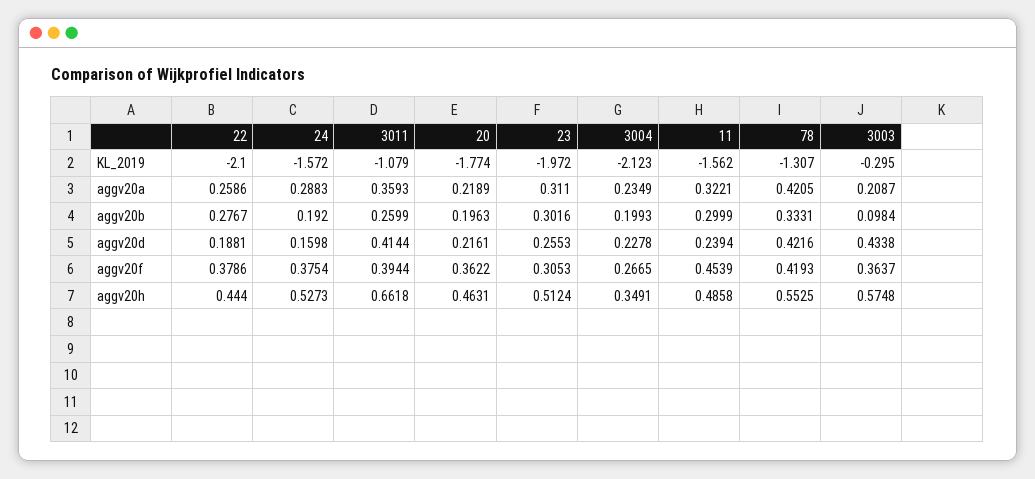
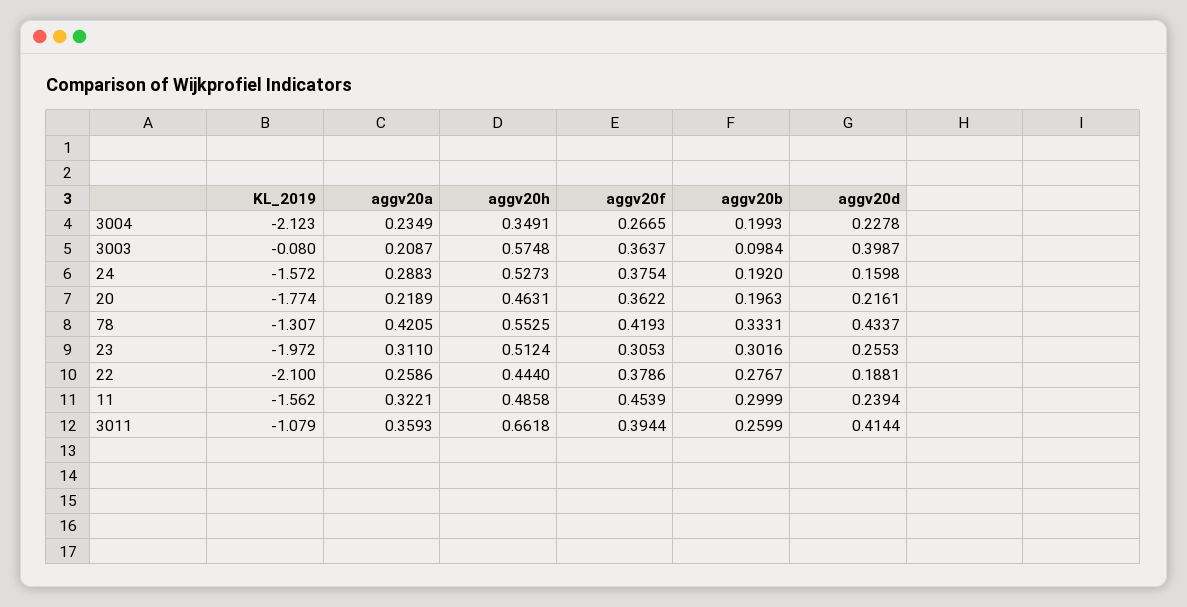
  {
    "22": {
      "KL_2019": -2.1,
      "aggv20a": 0.2586,
      "aggv20b": 0.2767,
      "aggv20d": 0.1881,
      "aggv20f": 0.3786,
      "aggv20h": 0.444
    },
    "24": {
      "KL_2019": -1.572,
      "aggv20a": 0.2883,
      "aggv20b": 0.192,
      "aggv20d": 0.1598,
      "aggv20f": 0.3754,
      "aggv20h": 0.5273
    },
    "3011": {
      "KL_2019": -1.079,
      "aggv20a": 0.3593,
      "aggv20b": 0.2599,
      "aggv20d": 0.4144,
      "aggv20f": 0.3944,
      "aggv20h": 0.6618
    },
    "20": {
      "KL_2019": -1.774,
      "aggv20a": 0.2189,
      "aggv20b": 0.1963,
      "aggv20d": 0.2161,
      "aggv20f": 0.3622,
      "aggv20h": 0.4631
    },
    "23": {
      "KL_2019": -1.972,
      "aggv20a": 0.311,
      "aggv20b": 0.3016,
      "aggv20d": 0.2553,
      "aggv20f": 0.3053,
      "aggv20h": 0.5124
    },
    "3004": {
      "KL_2019": -2.123,
      "aggv20a": 0.2349,
      "aggv20b": 0.1993,
      "aggv20d": 0.2278,
      "aggv20f": 0.2665,
      "aggv20h": 0.3491
    },
    "11": {
      "KL_2019": -1.562,
      "aggv20a": 0.3221,
      "aggv20b": 0.2999,
      "aggv20d": 0.2394,
      "aggv20f": 0.4539,
      "aggv20h": 0.4858
    },
    "78": {
      "KL_2019": -1.307,
      "aggv20a": 0.4205,
      "aggv20b": 0.3331,
-     "aggv20d": 0.4216,
+     "aggv20d": 0.4337,
      "aggv20f": 0.4193,
      "aggv20h": 0.5525
    },
    "3003": {
-     "KL_2019": -0.295,
+     "KL_2019": -0.08,
      "aggv20a": 0.2087,
      "aggv20b": 0.0984,
-     "aggv20d": 0.4338,
+     "aggv20d": 0.3987,
      "aggv20f": 0.3637,
      "aggv20h": 0.5748
    }
  }

